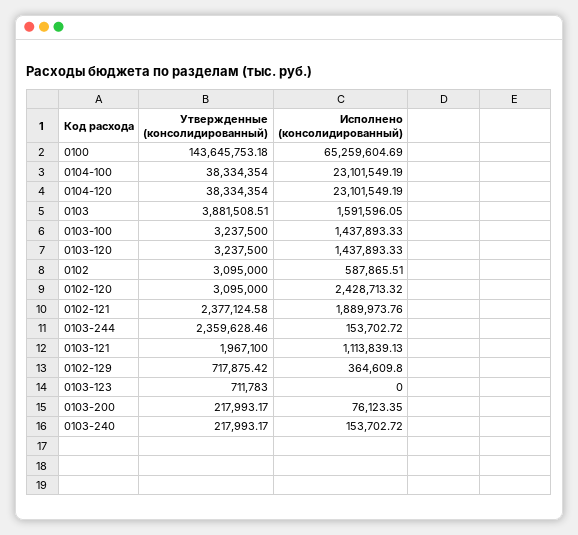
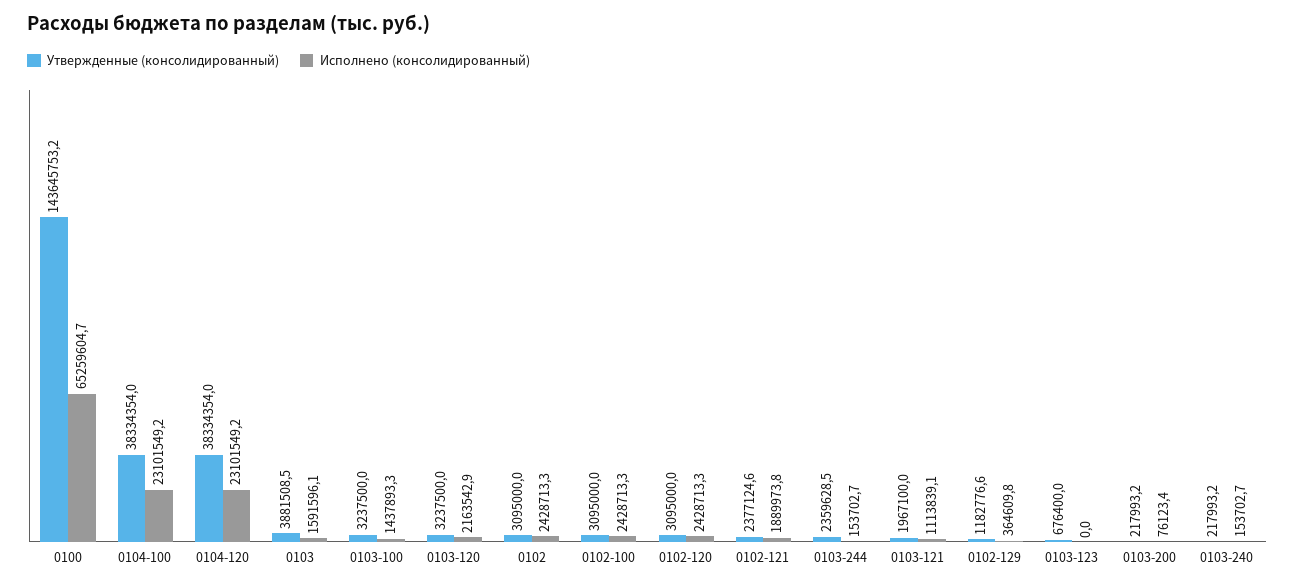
  {
    "Утвержденные (консолидированный)": {
      "0100": 143645753.18,
      "0104-100": 38334354,
      "0104-120": 38334354,
      "0103": 3881508.51,
      "0103-100": 3237500,
      "0103-120": 3237500,
      "0102": 3095000,
      "0102-120": 3095000,
      "0102-121": 2377124.58,
      "0103-244": 2359628.46,
      "0103-121": 1967100,
-     "0102-129": 717875.42,
+     "0102-129": 1182776.6,
-     "0103-123": 711783,
+     "0103-123": 676400,
      "0103-200": 217993.17,
-     "0103-240": 217993.17
+     "0103-240": 217993.17,
+     "0102-100": 3095000
    },
    "Исполнено (консолидированный)": {
      "0100": 65259604.69,
      "0104-100": 23101549.19,
      "0104-120": 23101549.19,
      "0103": 1591596.05,
      "0103-100": 1437893.33,
-     "0103-120": 1437893.33,
+     "0103-120": 2163542.9,
-     "0102": 587865.51,
+     "0102": 2428713.3,
      "0102-120": 2428713.32,
      "0102-121": 1889973.76,
      "0103-244": 153702.72,
      "0103-121": 1113839.13,
      "0102-129": 364609.8,
      "0103-123": 0,
      "0103-200": 76123.35,
-     "0103-240": 153702.72
+     "0103-240": 153702.72,
+     "0102-100": 2428713.3
    }
  }

